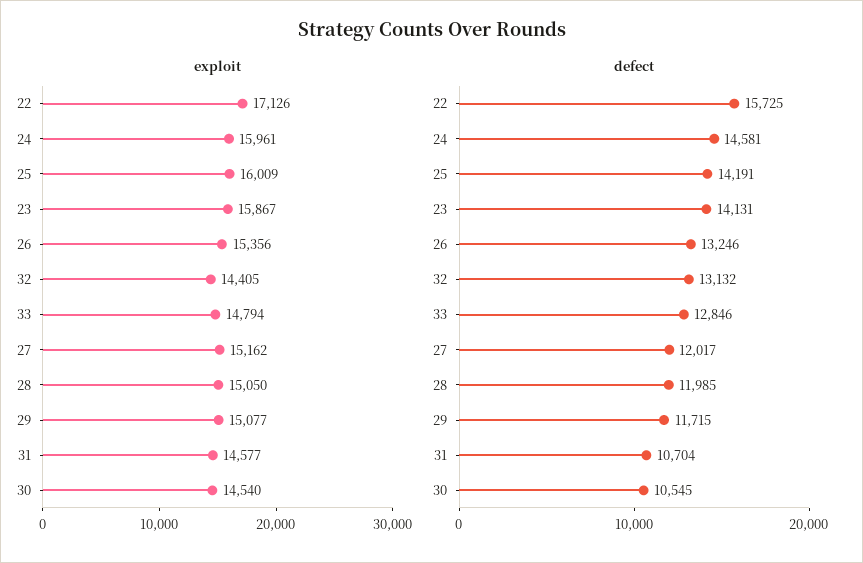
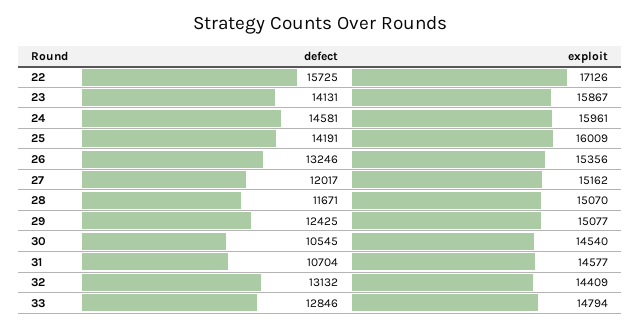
  {
    "exploit": {
      "22": 17126,
      "24": 15961,
      "25": 16009,
      "23": 15867,
      "26": 15356,
-     "32": 14405,
+     "32": 14409,
      "33": 14794,
      "27": 15162,
-     "28": 15050,
+     "28": 15070,
      "29": 15077,
      "31": 14577,
      "30": 14540
    },
    "defect": {
      "22": 15725,
      "24": 14581,
      "25": 14191,
      "23": 14131,
      "26": 13246,
      "32": 13132,
      "33": 12846,
      "27": 12017,
-     "28": 11985,
+     "28": 11671,
-     "29": 11715,
+     "29": 12425,
      "31": 10704,
      "30": 10545
    }
  }

